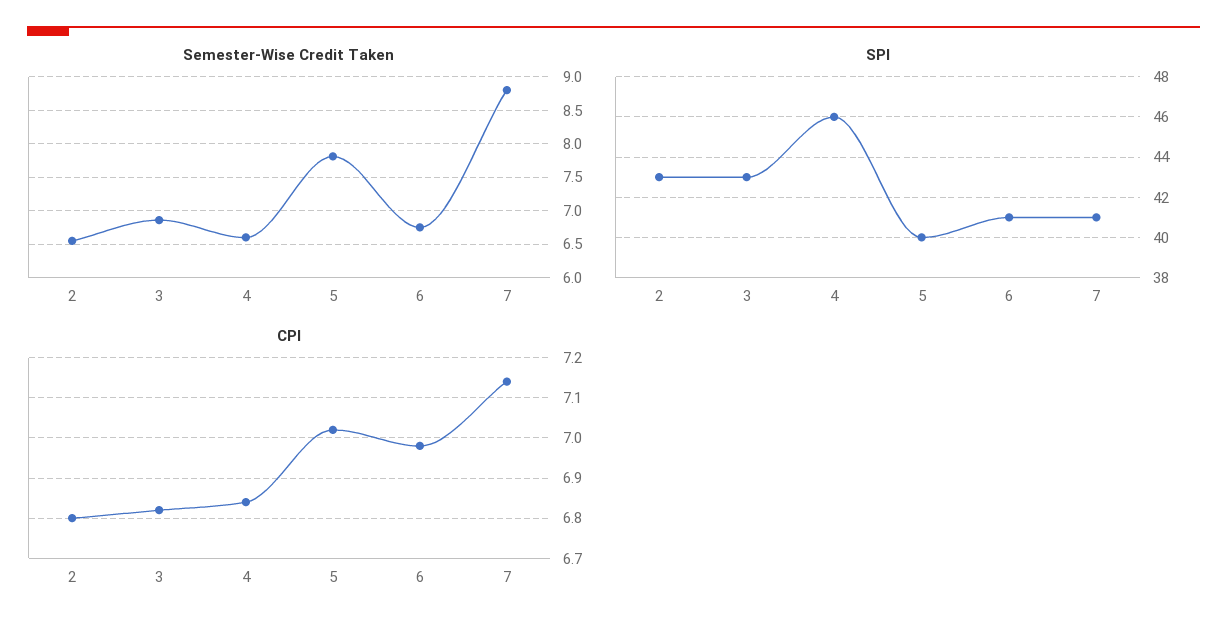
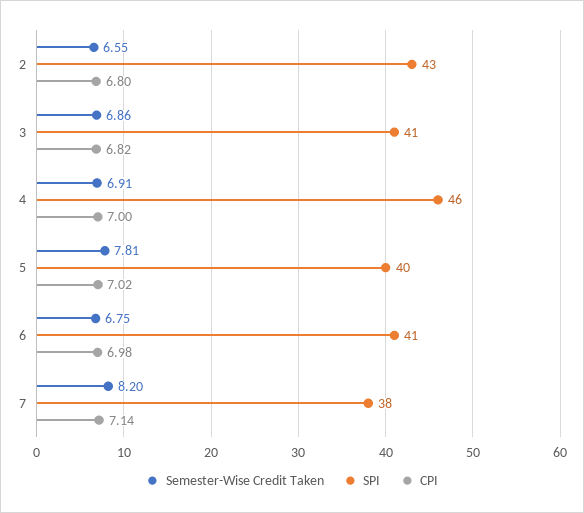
  {
    "Semester-Wise Credit Taken": {
      "2": 6.55,
      "3": 6.86,
-     "4": 6.6,
+     "4": 6.91,
      "5": 7.81,
      "6": 6.75,
-     "7": 8.8
+     "7": 8.2
    },
    "SPI": {
      "2": 43,
-     "3": 43,
+     "3": 41,
      "4": 46,
      "5": 40,
      "6": 41,
-     "7": 41
+     "7": 38
    },
    "CPI": {
      "2": 6.8,
      "3": 6.82,
-     "4": 6.85,
+     "4": 7,
      "5": 7.02,
      "6": 6.98,
      "7": 7.14
    }
  }

